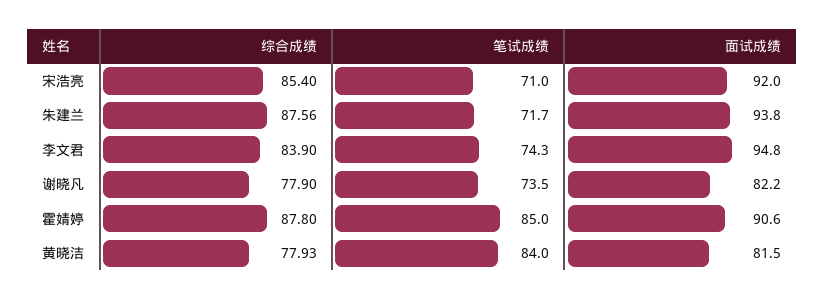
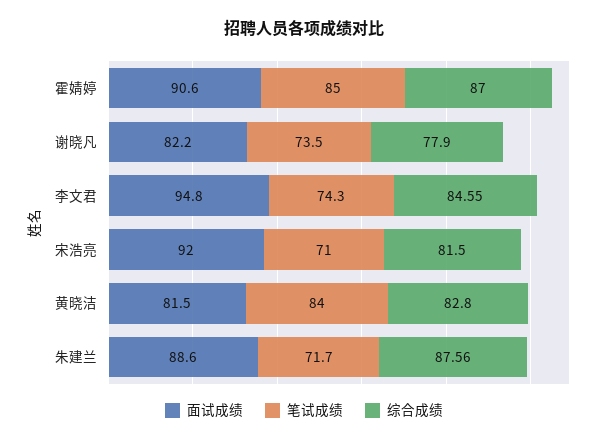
  {
    "综合成绩": {
-     "宋浩亮": 85.4,
+     "宋浩亮": 81.5,
      "朱建兰": 87.56,
-     "李文君": 83.9,
+     "李文君": 84.55,
      "谢晓凡": 77.9,
-     "霍婧婷": 87.8,
+     "霍婧婷": 87,
-     "黄晓洁": 77.93
+     "黄晓洁": 82.8
    },
    "笔试成绩": {
      "宋浩亮": 71,
      "朱建兰": 71.7,
      "李文君": 74.3,
      "谢晓凡": 73.5,
      "霍婧婷": 85,
      "黄晓洁": 84
    },
    "面试成绩": {
      "宋浩亮": 92,
-     "朱建兰": 93.8,
+     "朱建兰": 88.6,
      "李文君": 94.8,
      "谢晓凡": 82.2,
      "霍婧婷": 90.6,
      "黄晓洁": 81.5
    }
  }

